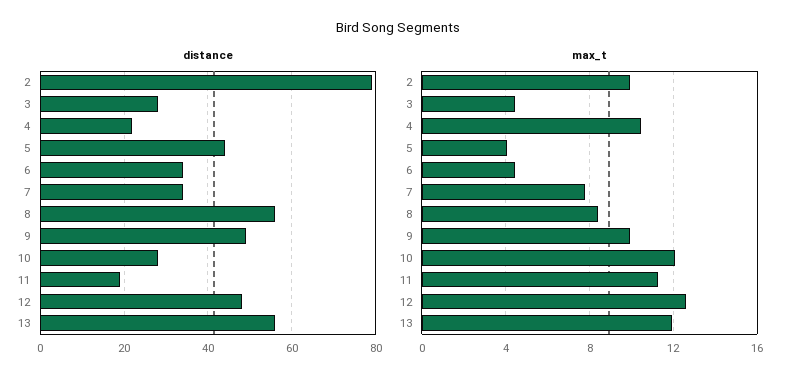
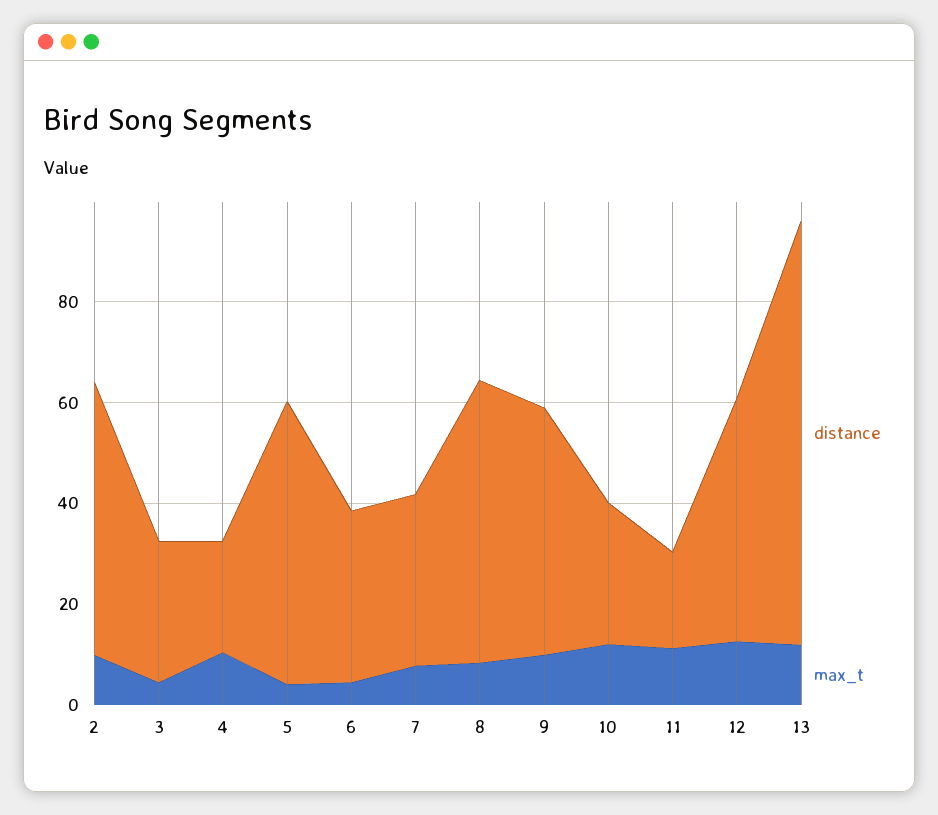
  {
    "distance": {
-     "2": 80,
+     "2": 55,
      "3": 30,
      "4": 20,
-     "5": 45,
+     "5": 55,
      "6": 35,
      "7": 35,
      "8": 55,
      "9": 50,
      "10": 30,
      "11": 20,
      "12": 50,
-     "13": 55
+     "13": 85
    },
    "max_t": {
      "2": 10,
      "3": 4.5,
      "4": 10.5,
      "5": 4,
      "6": 4.5,
      "7": 8,
      "8": 8.5,
      "9": 10,
      "10": 12,
      "11": 11.5,
      "12": 12.5,
      "13": 12
    }
  }

